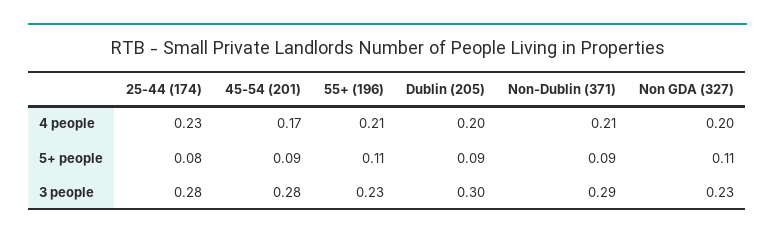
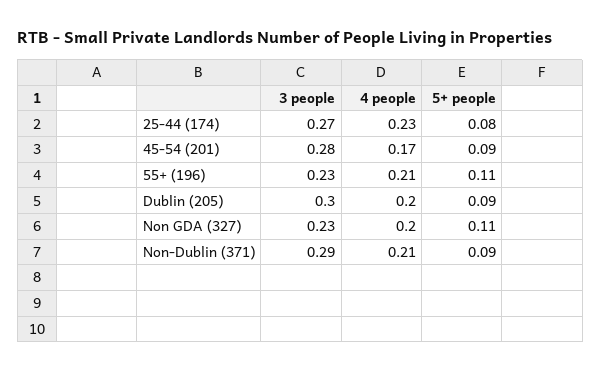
  {
    "25-44 (174)": {
      "4 people": 0.23,
      "5+ people": 0.08,
-     "3 people": 0.28
+     "3 people": 0.27
    },
    "45-54 (201)": {
      "4 people": 0.17,
      "5+ people": 0.09,
      "3 people": 0.28
    },
    "55+ (196)": {
      "4 people": 0.21,
      "5+ people": 0.11,
      "3 people": 0.23
    },
    "Dublin (205)": {
      "4 people": 0.2,
      "5+ people": 0.09,
      "3 people": 0.3
    },
    "Non-Dublin (371)": {
      "4 people": 0.21,
      "5+ people": 0.09,
      "3 people": 0.29
    },
    "Non GDA (327)": {
      "4 people": 0.2,
      "5+ people": 0.11,
      "3 people": 0.23
    }
  }

